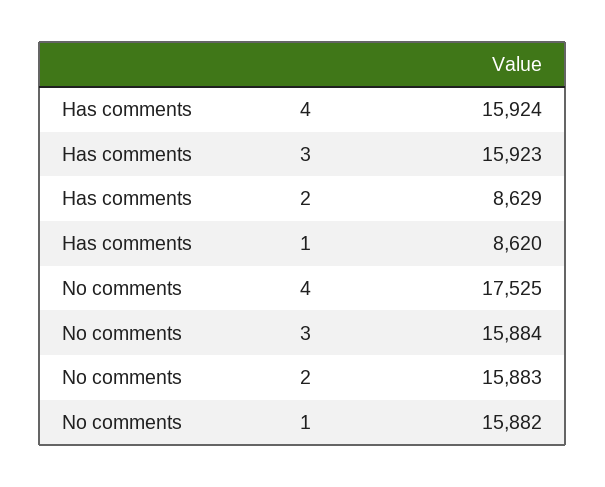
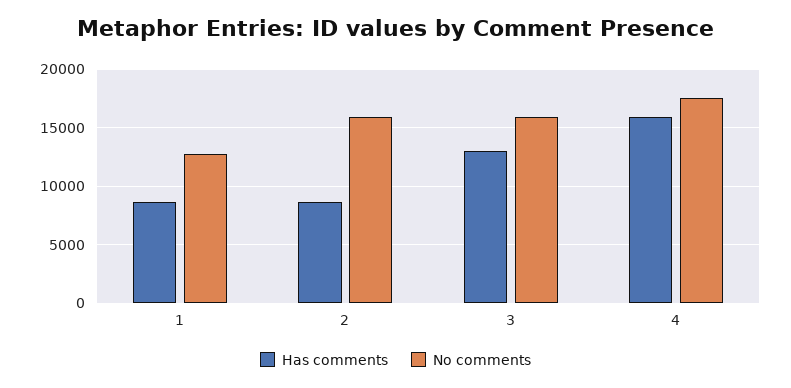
  {
    "Has comments": {
      "4": 15924,
-     "3": 15923,
+     "3": 13000,
      "2": 8629,
      "1": 8620
    },
    "No comments": {
      "4": 17525,
      "3": 15884,
      "2": 15883,
-     "1": 15882
+     "1": 13000
    }
  }

